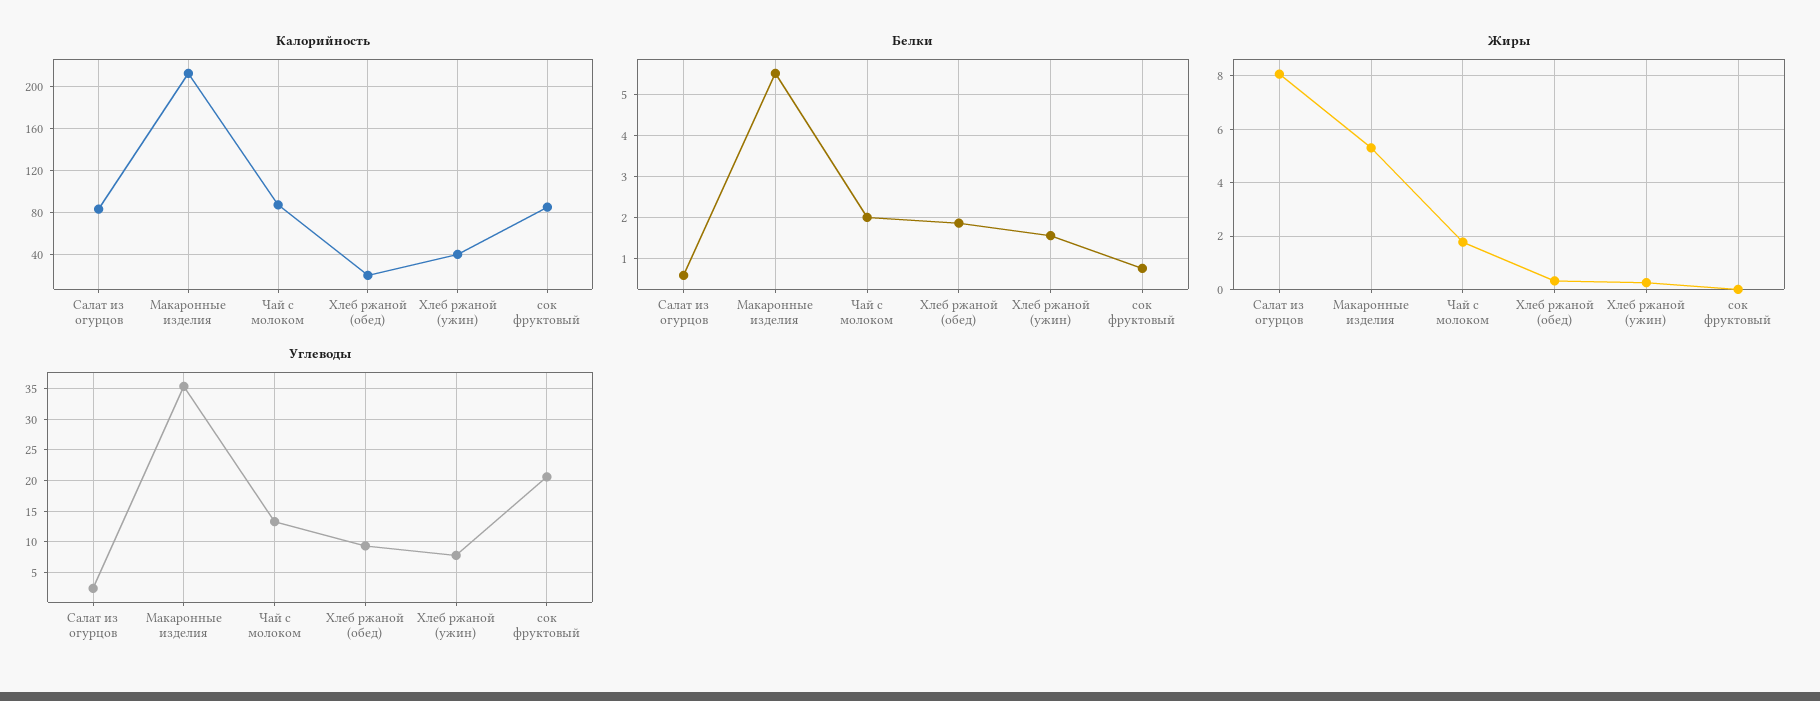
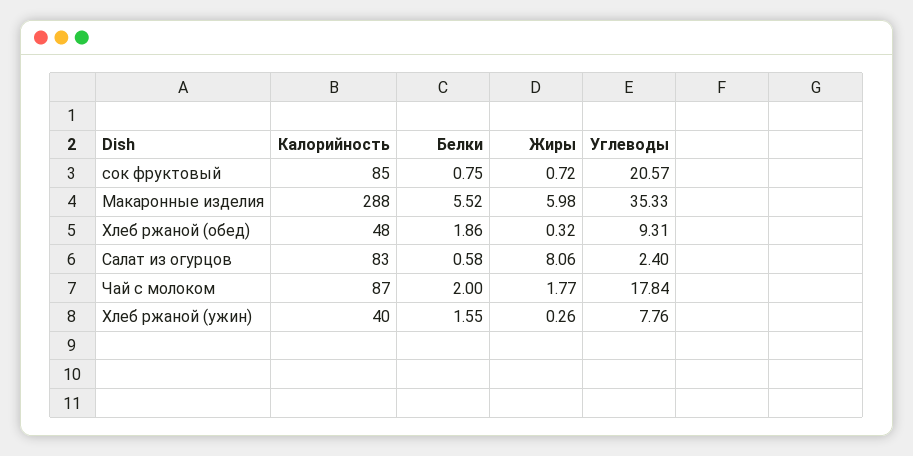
  {
    "Калорийность": {
      "Салат из огурцов": 83,
-     "Макаронные изделия": 210,
+     "Макаронные изделия": 288,
      "Чай с молоком": 87,
-     "Хлеб ржаной (обед)": 20,
+     "Хлеб ржаной (обед)": 48,
      "Хлеб ржаной (ужин)": 40,
      "сок фруктовый": 85
    },
    "Белки": {
      "Салат из огурцов": 0.58,
      "Макаронные изделия": 5.52,
      "Чай с молоком": 2,
      "Хлеб ржаной (обед)": 1.86,
      "Хлеб ржаной (ужин)": 1.55,
      "сок фруктовый": 0.75
    },
    "Жиры": {
      "Салат из огурцов": 8.06,
-     "Макаронные изделия": 5.25,
+     "Макаронные изделия": 5.98,
      "Чай с молоком": 1.77,
      "Хлеб ржаной (обед)": 0.32,
      "Хлеб ржаной (ужин)": 0.26,
-     "сок фруктовый": 0
+     "сок фруктовый": 0.72
    },
    "Углеводы": {
      "Салат из огурцов": 2.4,
      "Макаронные изделия": 35.33,
-     "Чай с молоком": 13,
+     "Чай с молоком": 17.84,
      "Хлеб ржаной (обед)": 9.31,
      "Хлеб ржаной (ужин)": 7.76,
      "сок фруктовый": 20.57
    }
  }

